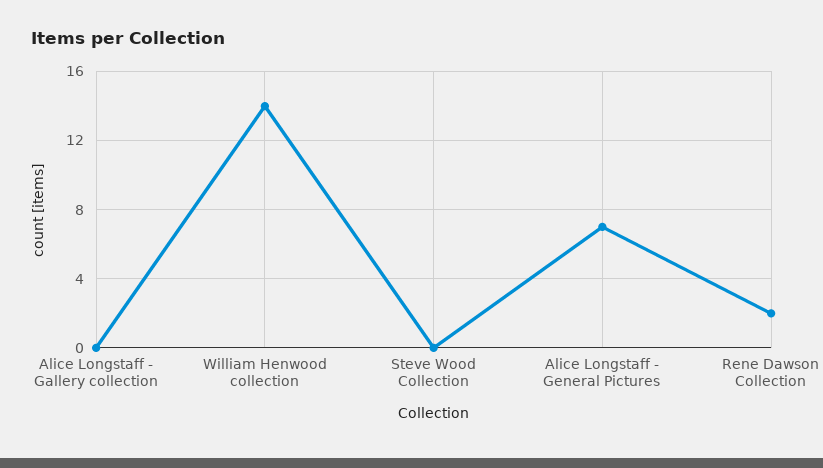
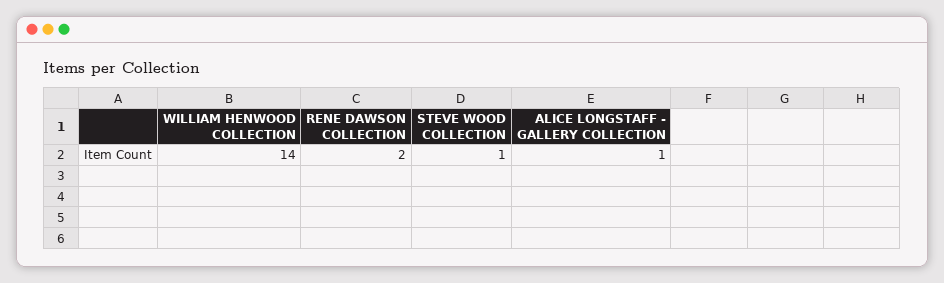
  {
-   "Alice Longstaff - Gallery collection": 0,
+   "Alice Longstaff - Gallery collection": 1,
    "William Henwood collection": 14,
-   "Steve Wood Collection": 0,
+   "Steve Wood Collection": 1,
-   "Alice Longstaff - General Pictures": 7,
    "Rene Dawson Collection": 2
  }

